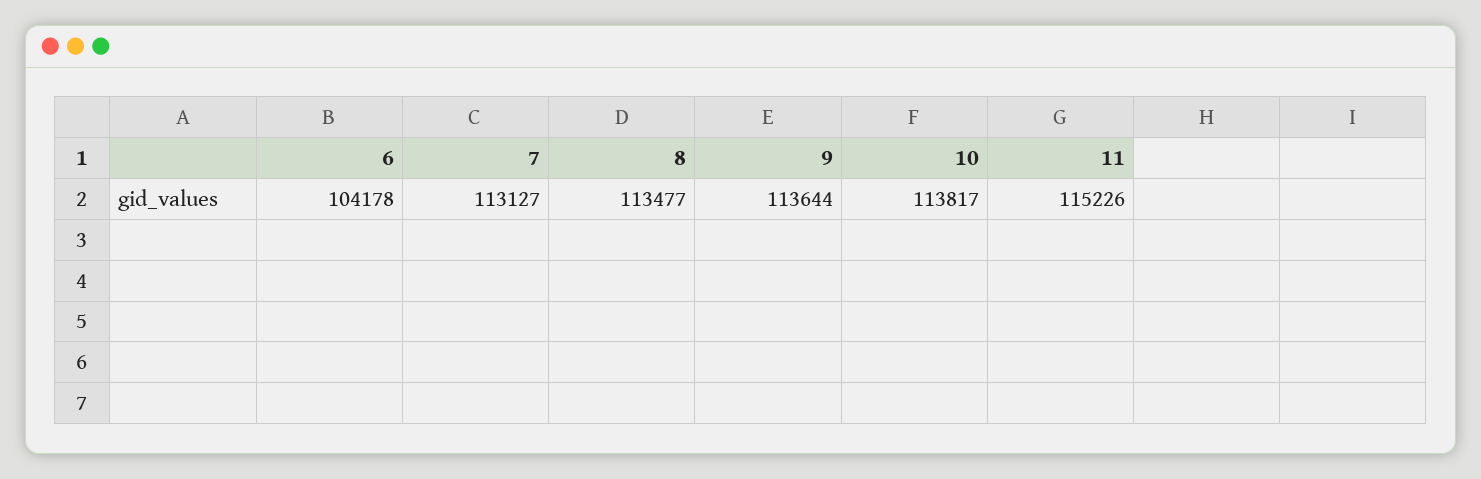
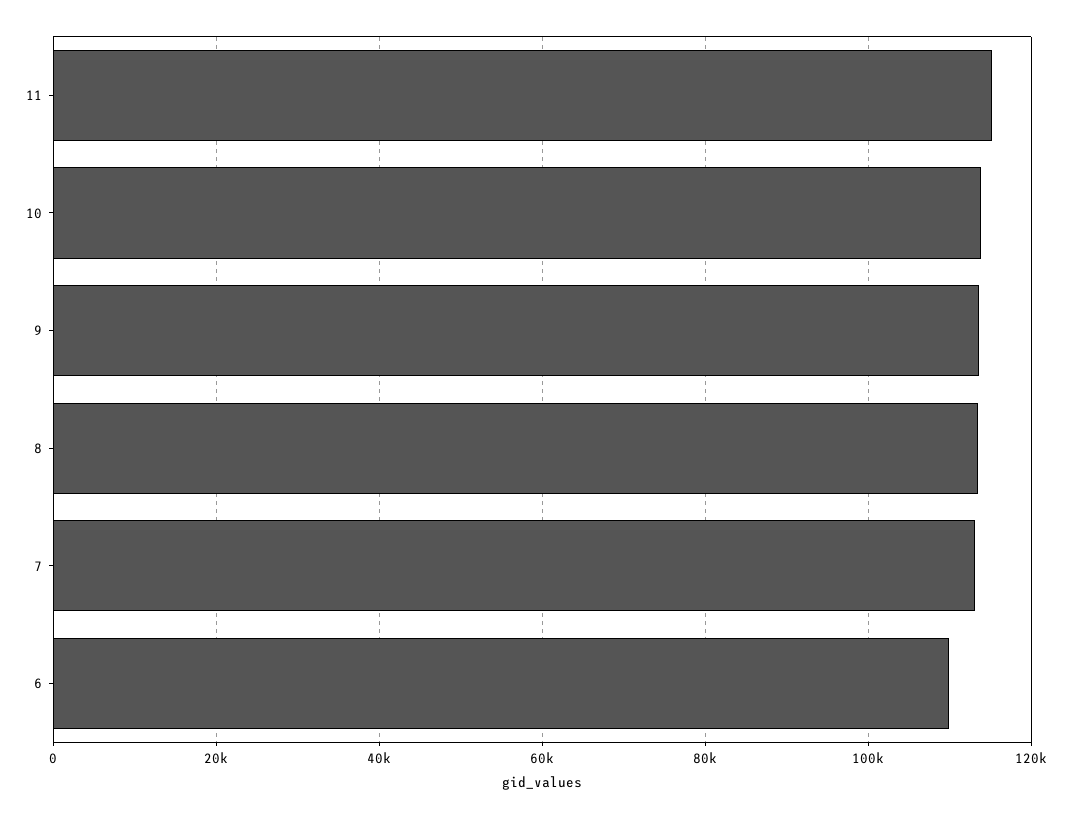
  {
-   "6": 104178,
+   "6": 110000,
    "7": 113127,
    "8": 113477,
    "9": 113644,
    "10": 113817,
    "11": 115226
  }

